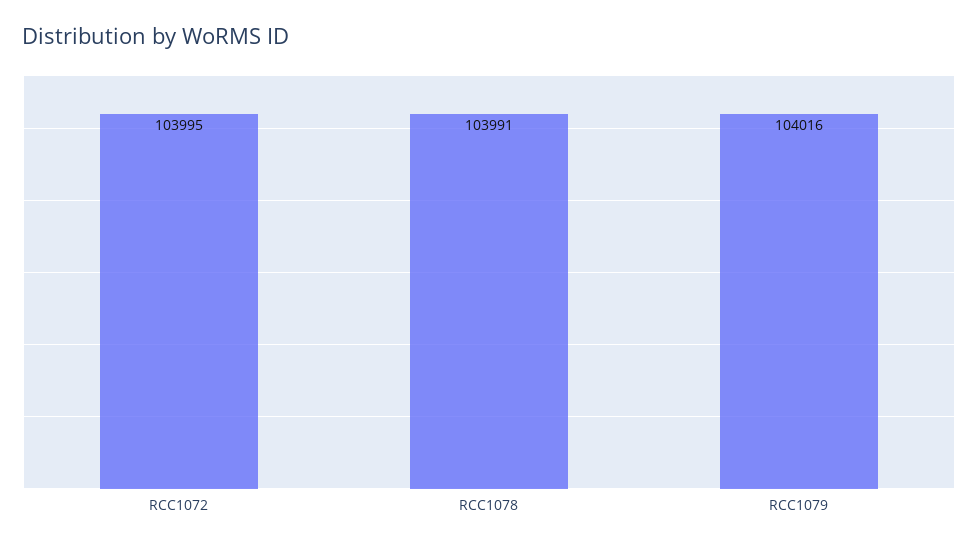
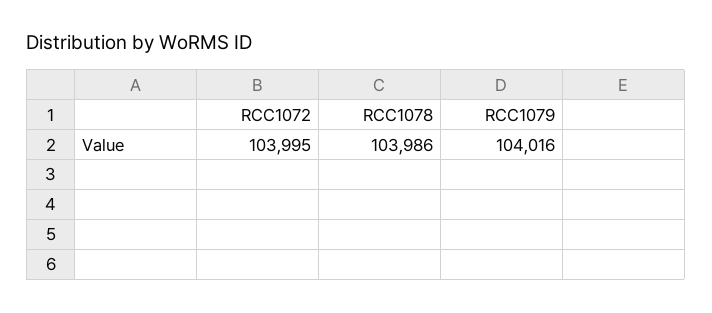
  {
    "RCC1072": 103995,
-   "RCC1078": 103991,
+   "RCC1078": 103986,
    "RCC1079": 104016
  }

